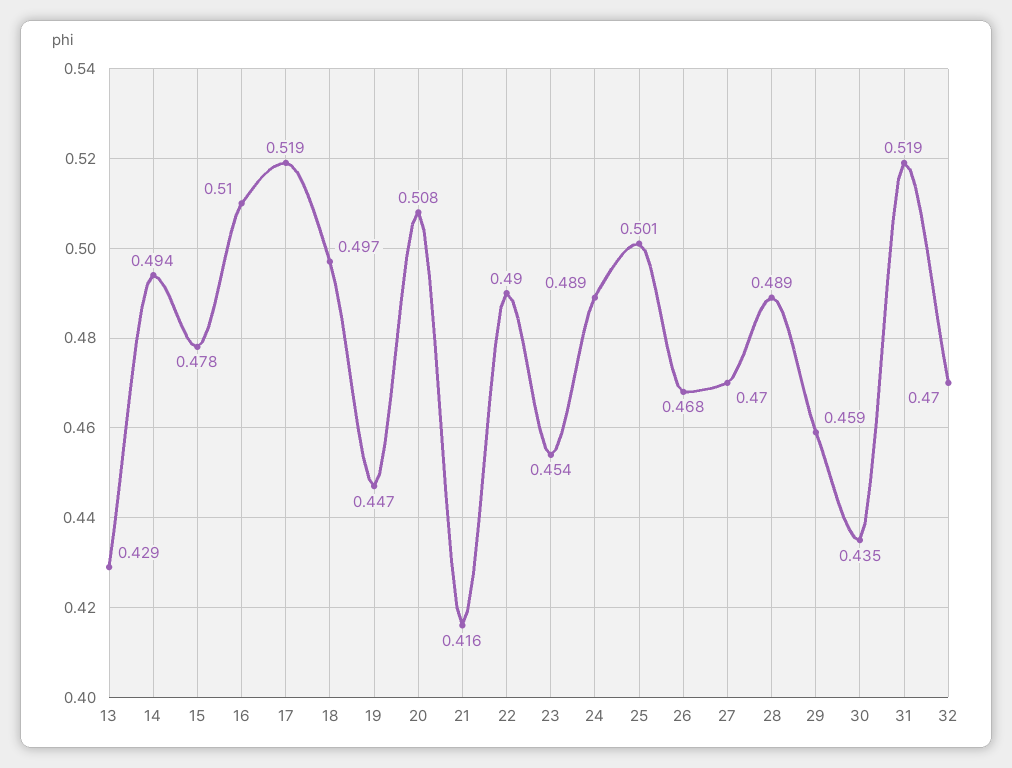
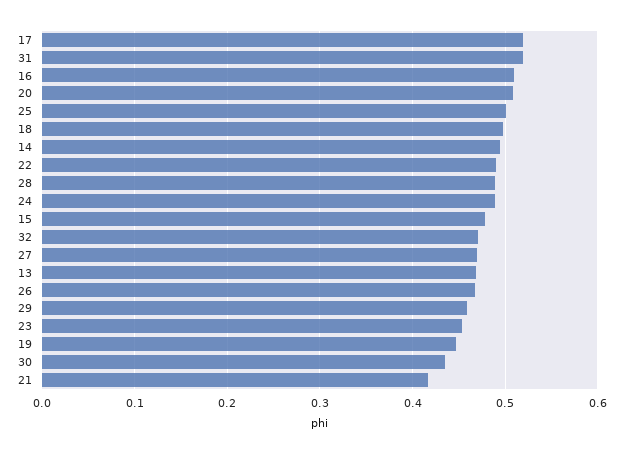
  {
-   "13": 0.429,
+   "13": 0.47,
    "14": 0.494,
    "15": 0.478,
    "16": 0.51,
    "17": 0.519,
    "18": 0.497,
    "19": 0.447,
    "20": 0.508,
    "21": 0.416,
    "22": 0.49,
    "23": 0.454,
    "24": 0.489,
    "25": 0.501,
    "26": 0.468,
    "27": 0.47,
    "28": 0.489,
    "29": 0.459,
    "30": 0.435,
    "31": 0.519,
    "32": 0.47
  }

